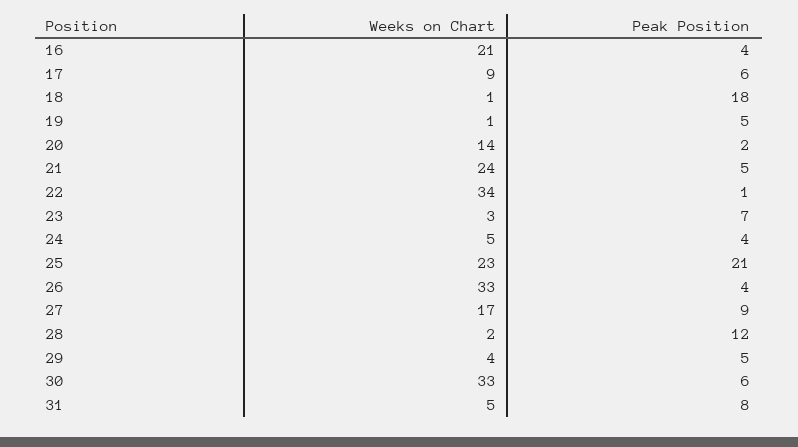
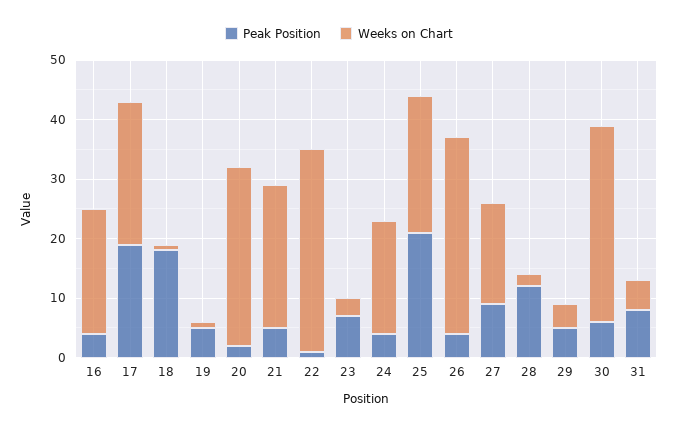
  {
    "Weeks on Chart": {
      "16": 21,
-     "17": 9,
+     "17": 25,
      "18": 1,
      "19": 1,
-     "20": 14,
+     "20": 30,
      "21": 24,
      "22": 34,
      "23": 3,
-     "24": 5,
+     "24": 20,
      "25": 23,
      "26": 33,
      "27": 17,
      "28": 2,
      "29": 4,
      "30": 33,
      "31": 5
    },
    "Peak Position": {
      "16": 4,
-     "17": 6,
+     "17": 20,
      "18": 18,
      "19": 5,
      "20": 2,
      "21": 5,
      "22": 1,
      "23": 7,
      "24": 4,
      "25": 21,
      "26": 4,
      "27": 9,
      "28": 12,
      "29": 5,
      "30": 6,
      "31": 8
    }
  }

